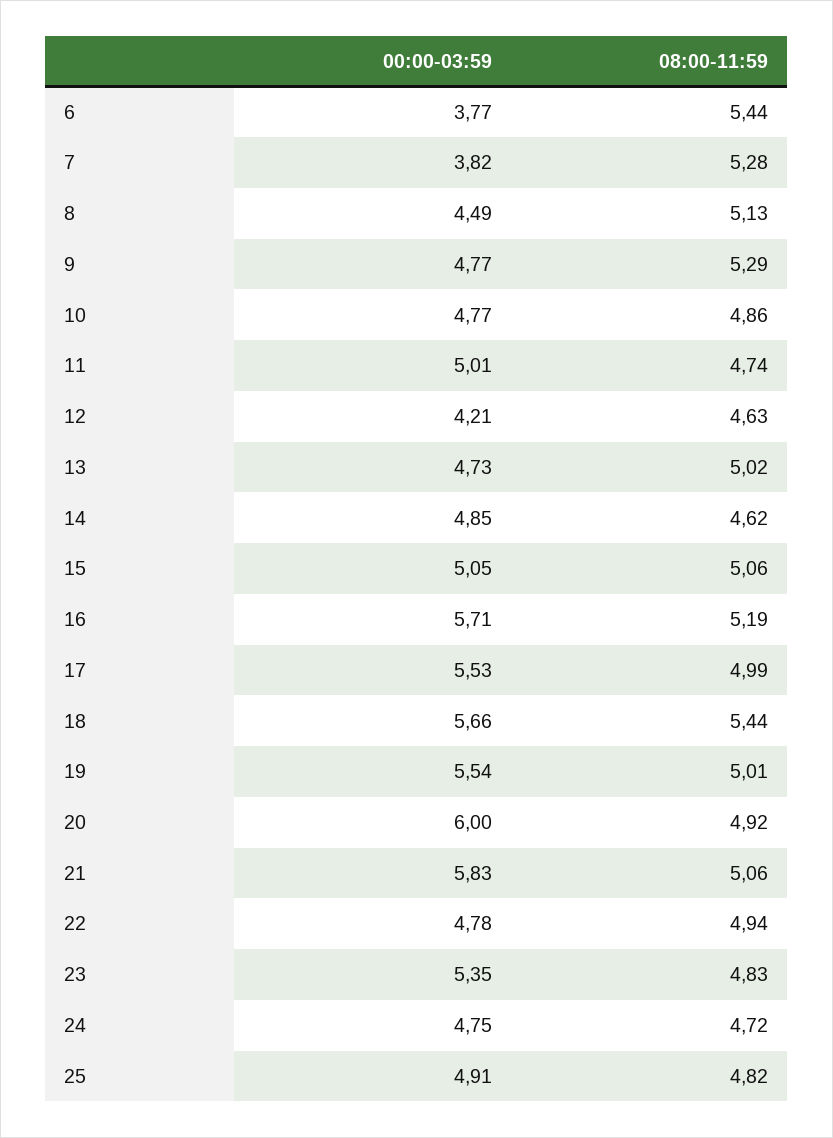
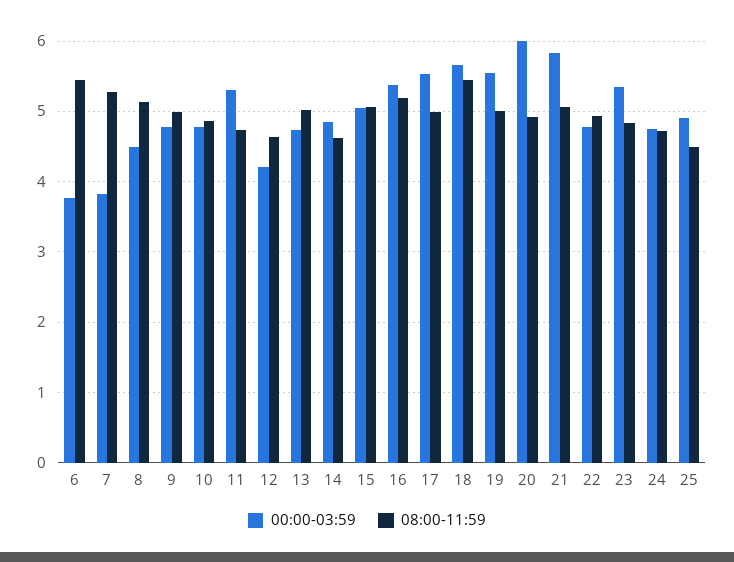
  {
    "00:00-03:59": {
      "6": 3.77,
      "7": 3.82,
      "8": 4.49,
      "9": 4.77,
      "10": 4.77,
-     "11": 5.01,
+     "11": 5.3,
      "12": 4.21,
      "13": 4.73,
      "14": 4.85,
      "15": 5.05,
-     "16": 5.71,
+     "16": 5.4,
      "17": 5.53,
      "18": 5.66,
      "19": 5.54,
      "20": 6,
      "21": 5.83,
      "22": 4.78,
      "23": 5.35,
      "24": 4.75,
      "25": 4.91
    },
    "08:00-11:59": {
      "6": 5.44,
      "7": 5.28,
      "8": 5.13,
-     "9": 5.29,
+     "9": 5,
      "10": 4.86,
      "11": 4.74,
      "12": 4.63,
      "13": 5.02,
      "14": 4.62,
      "15": 5.06,
      "16": 5.19,
      "17": 4.99,
      "18": 5.44,
      "19": 5.01,
      "20": 4.92,
      "21": 5.06,
      "22": 4.94,
      "23": 4.83,
      "24": 4.72,
-     "25": 4.82
+     "25": 4.5
    }
  }

